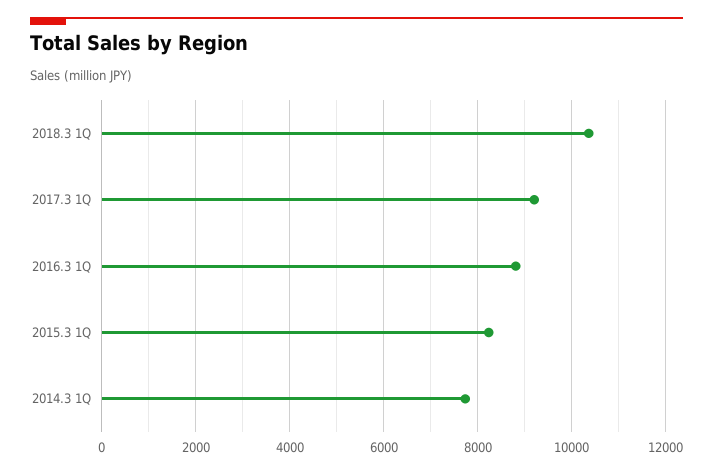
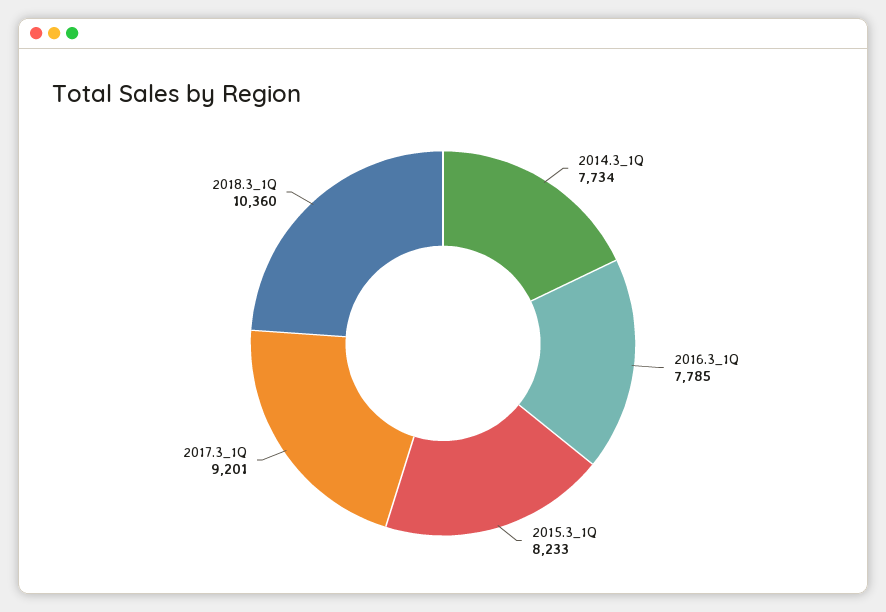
  {
    "2018.3 1Q": 10360,
    "2017.3 1Q": 9201,
-   "2016.3 1Q": 8800,
+   "2016.3 1Q": 7785,
    "2015.3 1Q": 8233,
    "2014.3 1Q": 7734
  }

